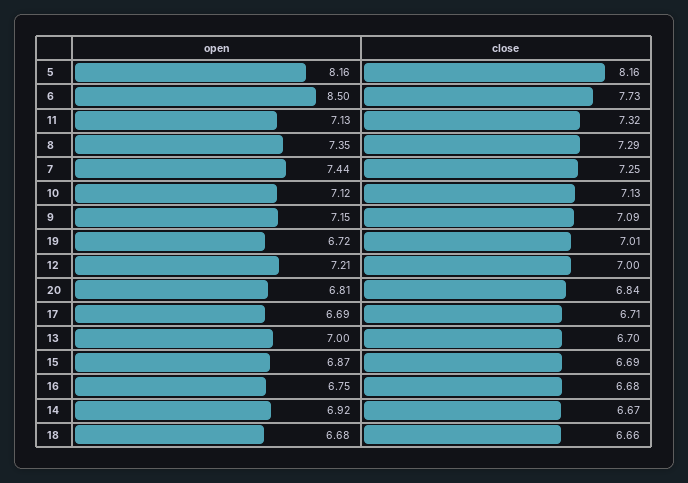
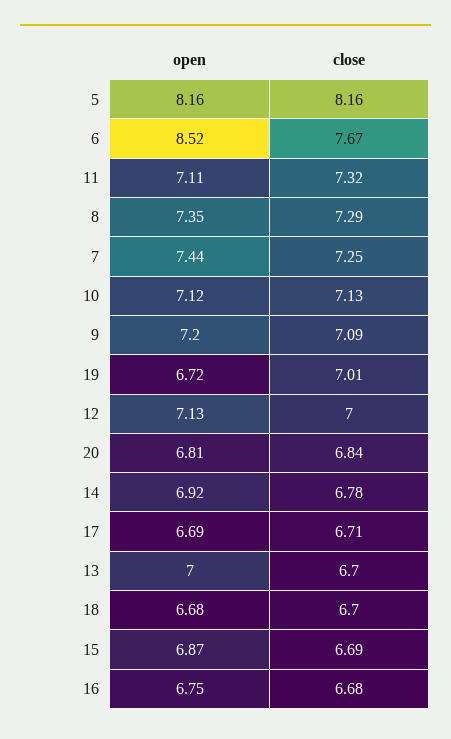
  {
    "open": {
      "5": 8.16,
-     "6": 8.5,
+     "6": 8.52,
-     "11": 7.13,
+     "11": 7.11,
      "8": 7.35,
      "7": 7.44,
      "10": 7.12,
-     "9": 7.15,
+     "9": 7.2,
      "19": 6.72,
-     "12": 7.21,
+     "12": 7.13,
      "20": 6.81,
      "17": 6.69,
      "13": 7,
      "15": 6.87,
      "16": 6.75,
      "14": 6.92,
      "18": 6.68
    },
    "close": {
      "5": 8.16,
-     "6": 7.73,
+     "6": 7.67,
      "11": 7.32,
      "8": 7.29,
      "7": 7.25,
      "10": 7.13,
      "9": 7.09,
      "19": 7.01,
      "12": 7,
      "20": 6.84,
      "17": 6.71,
      "13": 6.7,
      "15": 6.69,
      "16": 6.68,
-     "14": 6.67,
+     "14": 6.78,
-     "18": 6.66
+     "18": 6.7
    }
  }

